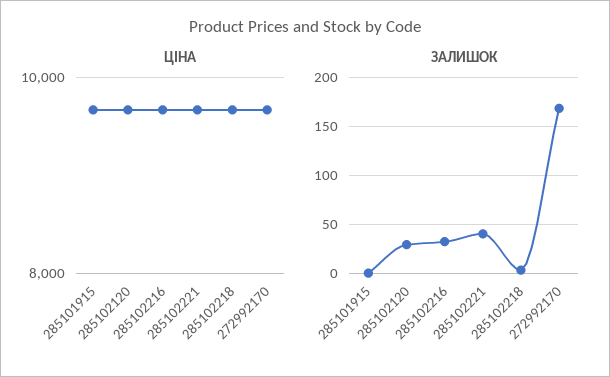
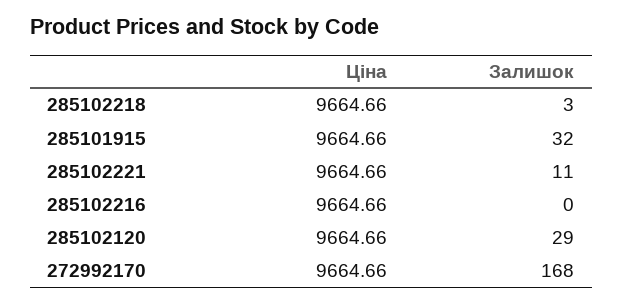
  {
    "ЦІНА": {
      "285101915": 9664.66,
      "285102120": 9664.66,
      "285102216": 9664.66,
      "285102221": 9664.66,
      "285102218": 9664.66,
      "272992170": 9664.66
    },
    "ЗАЛИШОК": {
-     "285101915": 0,
+     "285101915": 32,
      "285102120": 29,
-     "285102216": 30,
+     "285102216": 0,
-     "285102221": 40,
+     "285102221": 11,
      "285102218": 3,
      "272992170": 168
    }
  }

